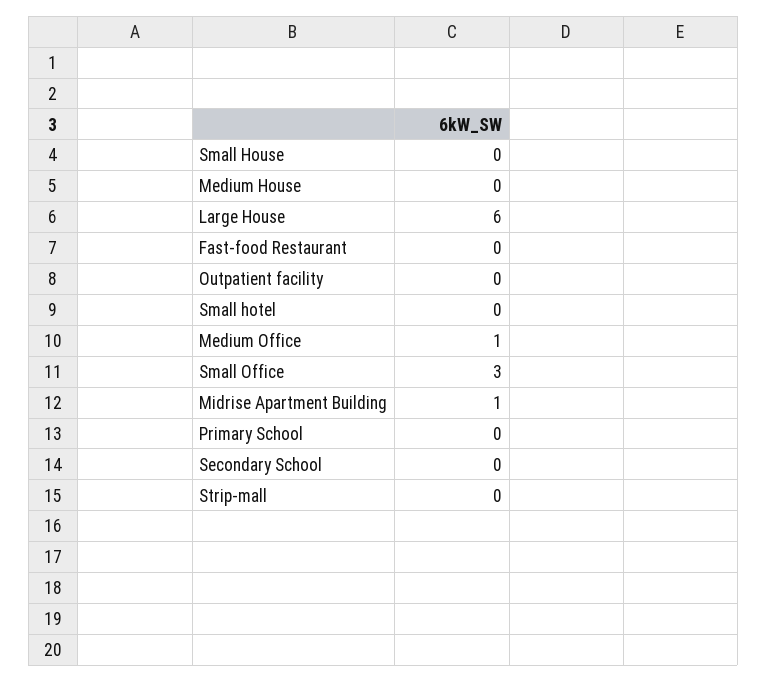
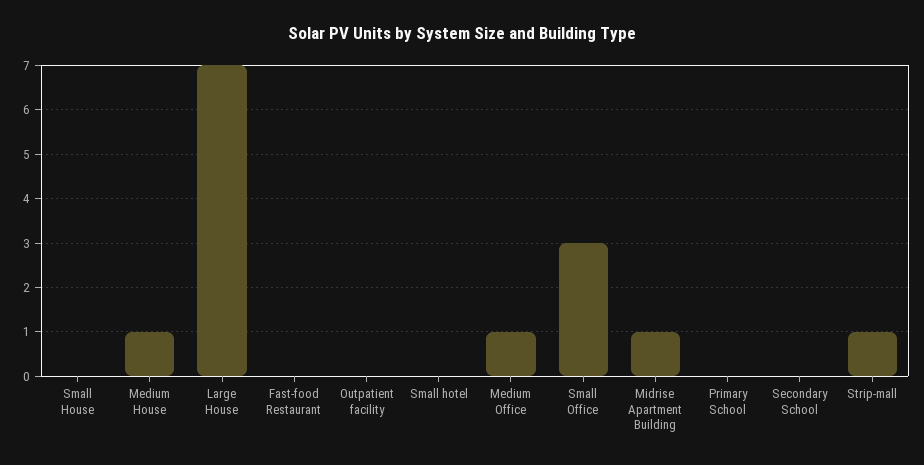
  {
    "Small House": 0,
-   "Medium House": 0,
+   "Medium House": 1,
-   "Large House": 6,
+   "Large House": 7,
    "Fast-food Restaurant": 0,
    "Outpatient facility": 0,
    "Small hotel": 0,
    "Medium Office": 1,
    "Small Office": 3,
    "Midrise Apartment Building": 1,
    "Primary School": 0,
    "Secondary School": 0,
-   "Strip-mall": 0
+   "Strip-mall": 1
  }

